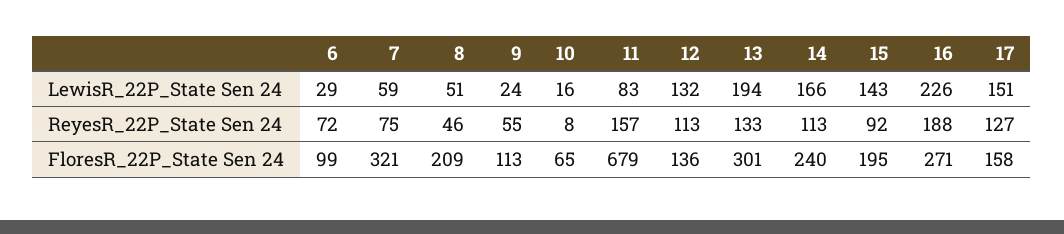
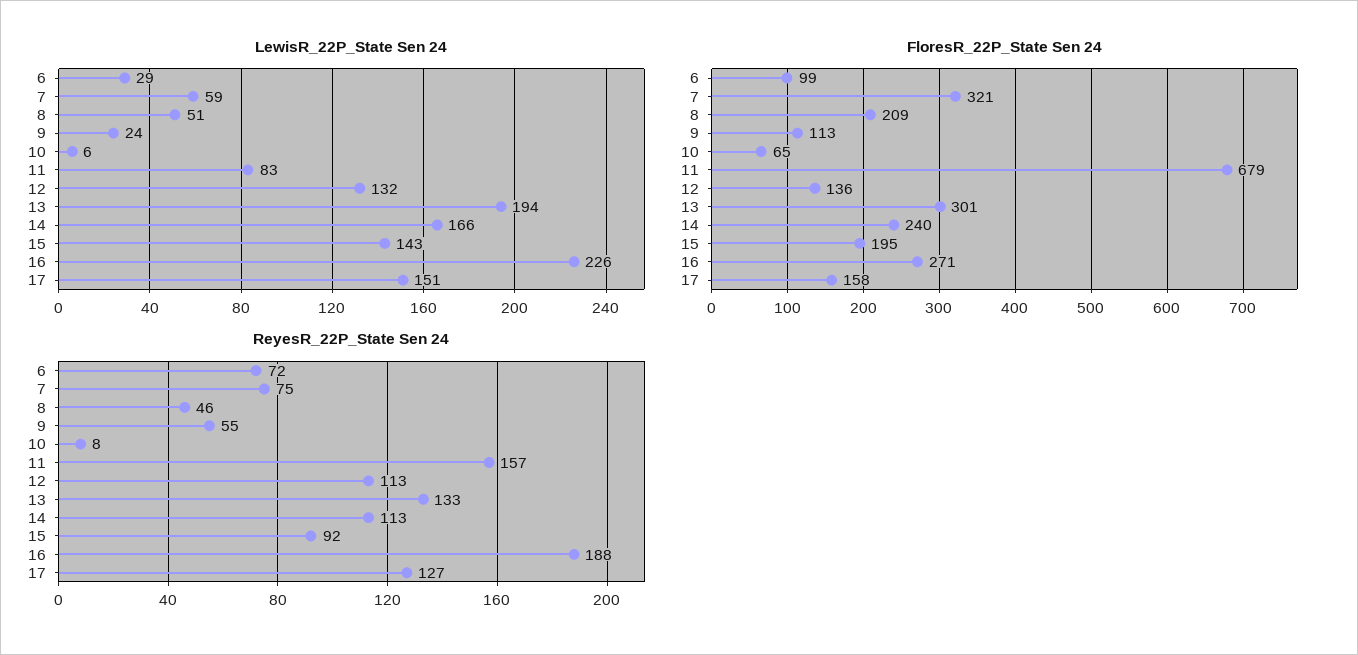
  {
    "LewisR_22P_State Sen 24": {
      "6": 29,
      "7": 59,
      "8": 51,
      "9": 24,
-     "10": 16,
+     "10": 6,
      "11": 83,
      "12": 132,
      "13": 194,
      "14": 166,
      "15": 143,
      "16": 226,
      "17": 151
    },
    "ReyesR_22P_State Sen 24": {
      "6": 72,
      "7": 75,
      "8": 46,
      "9": 55,
      "10": 8,
      "11": 157,
      "12": 113,
      "13": 133,
      "14": 113,
      "15": 92,
      "16": 188,
      "17": 127
    },
    "FloresR_22P_State Sen 24": {
      "6": 99,
      "7": 321,
      "8": 209,
      "9": 113,
      "10": 65,
      "11": 679,
      "12": 136,
      "13": 301,
      "14": 240,
      "15": 195,
      "16": 271,
      "17": 158
    }
  }

